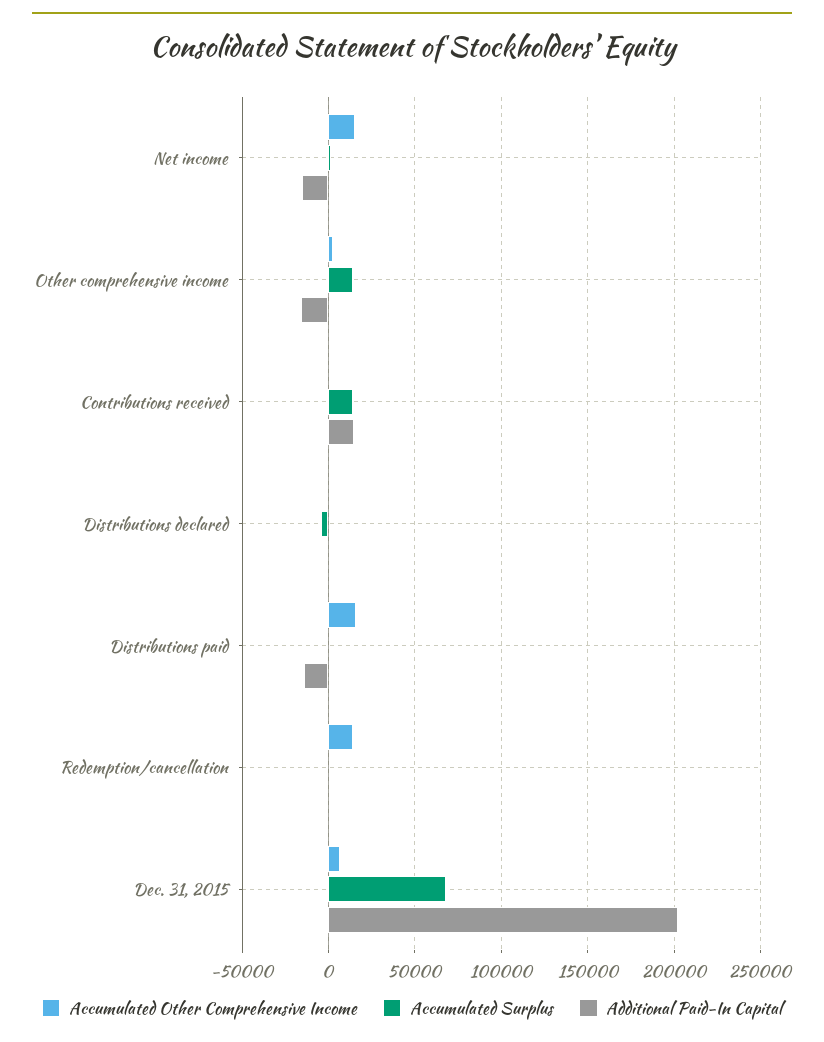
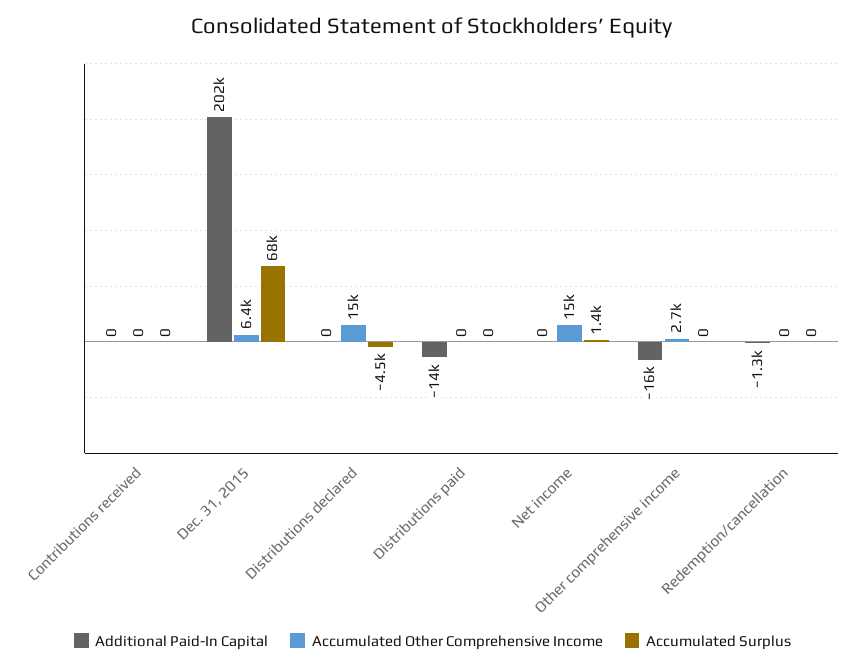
  {
    "Accumulated Other Comprehensive Income": {
      "Net income": 15000,
      "Other comprehensive income": 2700,
      "Contributions received": 0,
-     "Distributions declared": 0,
+     "Distributions declared": 15000,
-     "Distributions paid": 15000,
+     "Distributions paid": 0,
-     "Redemption/cancellation": 15000,
+     "Redemption/cancellation": 0,
      "Dec. 31, 2015": 6400
    },
    "Accumulated Surplus": {
      "Net income": 1400,
-     "Other comprehensive income": 15000,
+     "Other comprehensive income": 0,
-     "Contributions received": 15000,
+     "Contributions received": 0,
      "Distributions declared": -4500,
      "Distributions paid": 0,
      "Redemption/cancellation": 0,
      "Dec. 31, 2015": 68000
    },
    "Additional Paid-In Capital": {
-     "Net income": -15000,
+     "Net income": 0,
      "Other comprehensive income": -16000,
-     "Contributions received": 15000,
+     "Contributions received": 0,
      "Distributions declared": 0,
      "Distributions paid": -14000,
      "Redemption/cancellation": -1300,
      "Dec. 31, 2015": 202000
    }
  }

